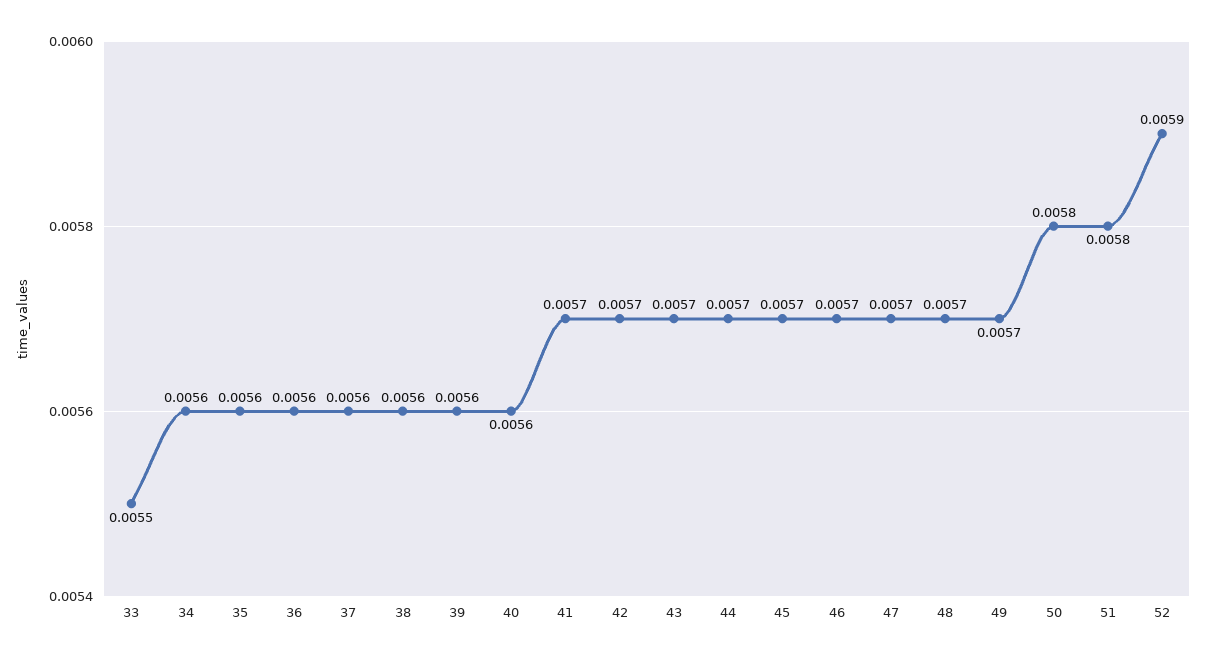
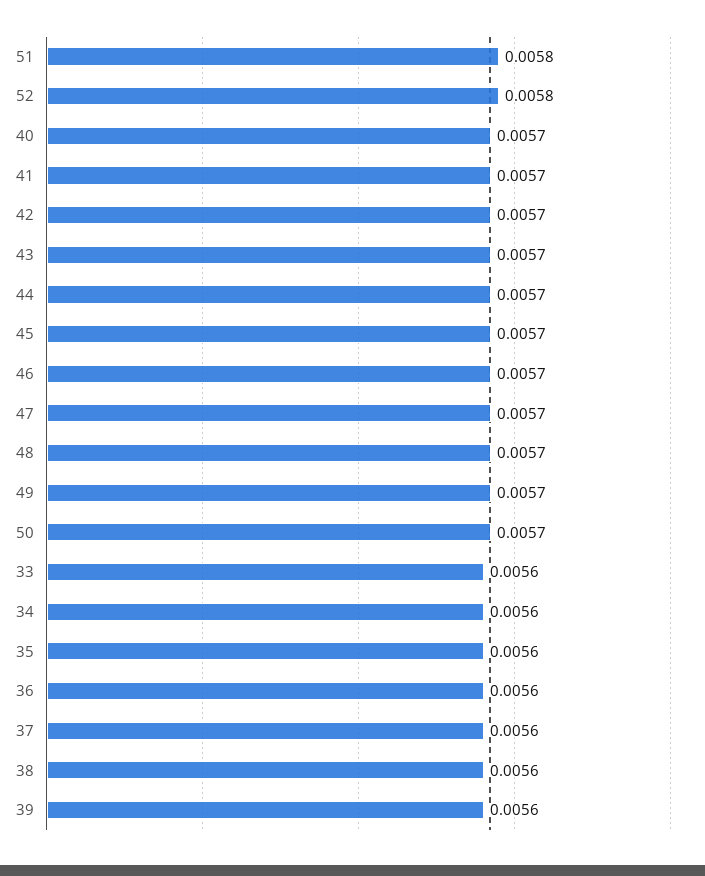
  {
-   "33": 0.0055,
+   "33": 0.0056,
    "34": 0.0056,
    "35": 0.0056,
    "36": 0.0056,
    "37": 0.0056,
    "38": 0.0056,
    "39": 0.0056,
-   "40": 0.0056,
+   "40": 0.0057,
    "41": 0.0057,
    "42": 0.0057,
    "43": 0.0057,
    "44": 0.0057,
    "45": 0.0057,
    "46": 0.0057,
    "47": 0.0057,
    "48": 0.0057,
    "49": 0.0057,
-   "50": 0.0058,
+   "50": 0.0057,
    "51": 0.0058,
-   "52": 0.0059
+   "52": 0.0058
  }

